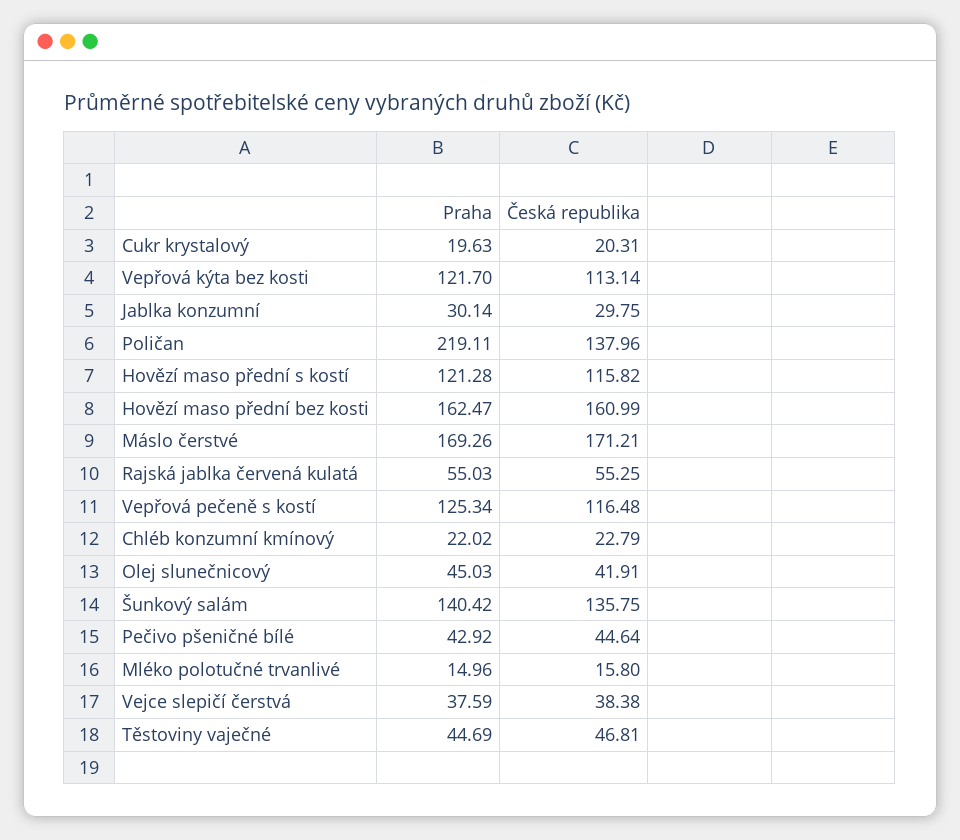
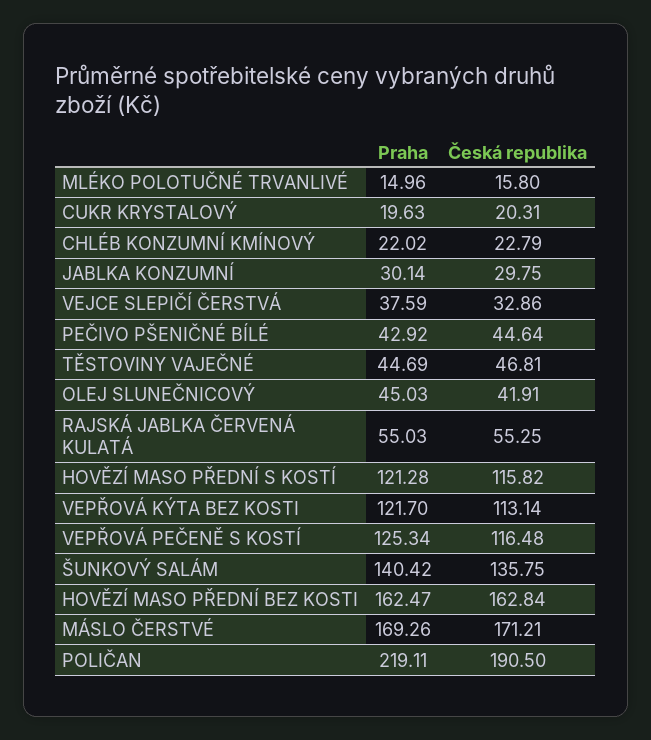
  {
    "Praha": {
      "Cukr krystalový": 19.63,
      "Vepřová kýta bez kosti": 121.7,
      "Jablka konzumní": 30.14,
      "Poličan": 219.11,
      "Hovězí maso přední s kostí": 121.28,
      "Hovězí maso přední bez kosti": 162.47,
      "Máslo čerstvé": 169.26,
      "Rajská jablka červená kulatá": 55.03,
      "Vepřová pečeně s kostí": 125.34,
      "Chléb konzumní kmínový": 22.02,
      "Olej slunečnicový": 45.03,
      "Šunkový salám": 140.42,
      "Pečivo pšeničné bílé": 42.92,
      "Mléko polotučné trvanlivé": 14.96,
      "Vejce slepičí čerstvá": 37.59,
      "Těstoviny vaječné": 44.69
    },
    "Česká republika": {
      "Cukr krystalový": 20.31,
      "Vepřová kýta bez kosti": 113.14,
      "Jablka konzumní": 29.75,
-     "Poličan": 137.96,
+     "Poličan": 190.5,
      "Hovězí maso přední s kostí": 115.82,
-     "Hovězí maso přední bez kosti": 160.99,
+     "Hovězí maso přední bez kosti": 162.84,
      "Máslo čerstvé": 171.21,
      "Rajská jablka červená kulatá": 55.25,
      "Vepřová pečeně s kostí": 116.48,
      "Chléb konzumní kmínový": 22.79,
      "Olej slunečnicový": 41.91,
      "Šunkový salám": 135.75,
      "Pečivo pšeničné bílé": 44.64,
      "Mléko polotučné trvanlivé": 15.8,
-     "Vejce slepičí čerstvá": 38.38,
+     "Vejce slepičí čerstvá": 32.86,
      "Těstoviny vaječné": 46.81
    }
  }

